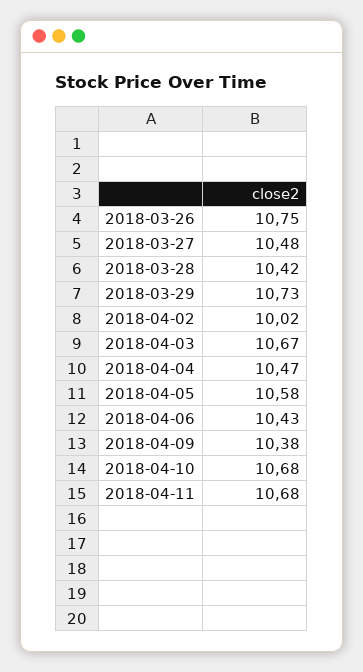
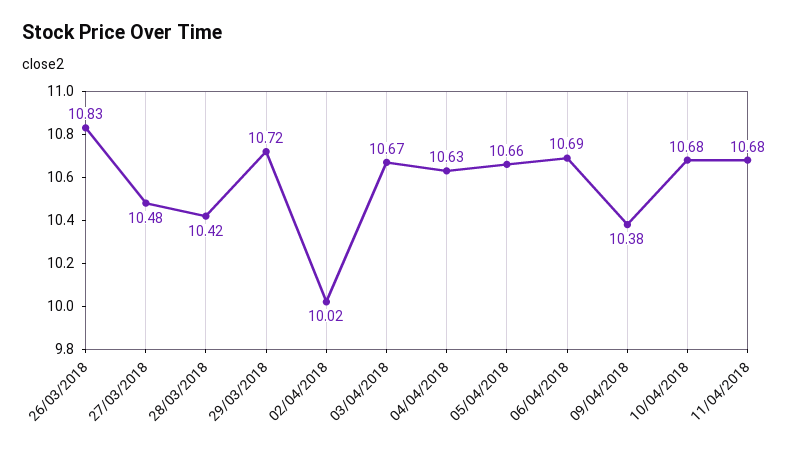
  {
-   "2018-03-26": 10.75,
+   "2018-03-26": 10.83,
    "2018-03-27": 10.48,
    "2018-03-28": 10.42,
-   "2018-03-29": 10.73,
+   "2018-03-29": 10.72,
    "2018-04-02": 10.02,
    "2018-04-03": 10.67,
-   "2018-04-04": 10.47,
+   "2018-04-04": 10.63,
-   "2018-04-05": 10.58,
+   "2018-04-05": 10.66,
-   "2018-04-06": 10.43,
+   "2018-04-06": 10.69,
    "2018-04-09": 10.38,
    "2018-04-10": 10.68,
    "2018-04-11": 10.68
  }

